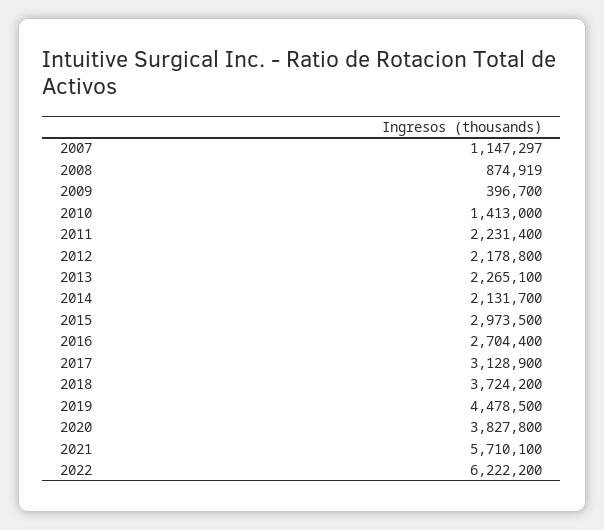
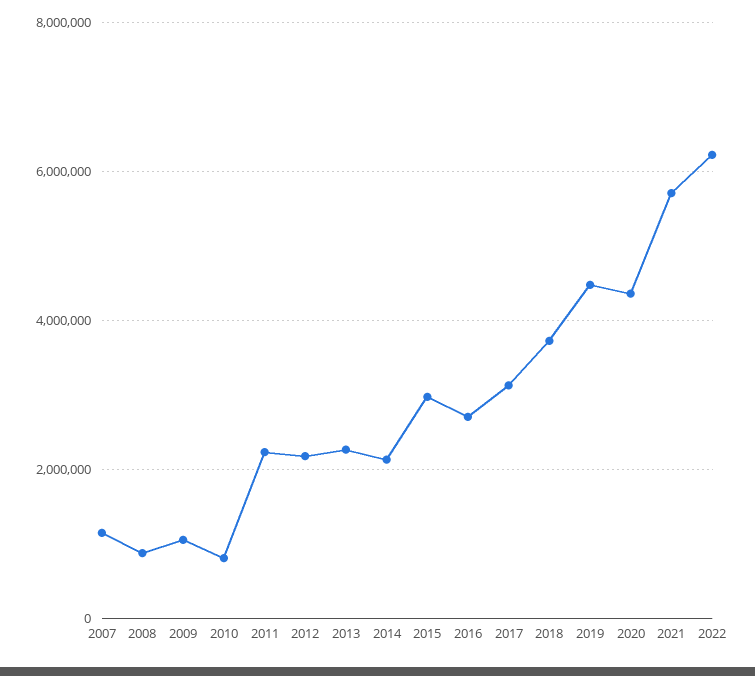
  {
    "2007": 1147297,
    "2008": 874919,
-   "2009": 396700,
+   "2009": 1000000,
-   "2010": 1413000,
+   "2010": 800000,
    "2011": 2231400,
    "2012": 2178800,
    "2013": 2265100,
    "2014": 2131700,
    "2015": 2973500,
    "2016": 2704400,
    "2017": 3128900,
    "2018": 3724200,
    "2019": 4478500,
-   "2020": 3827800,
+   "2020": 4400000,
    "2021": 5710100,
    "2022": 6222200
  }

